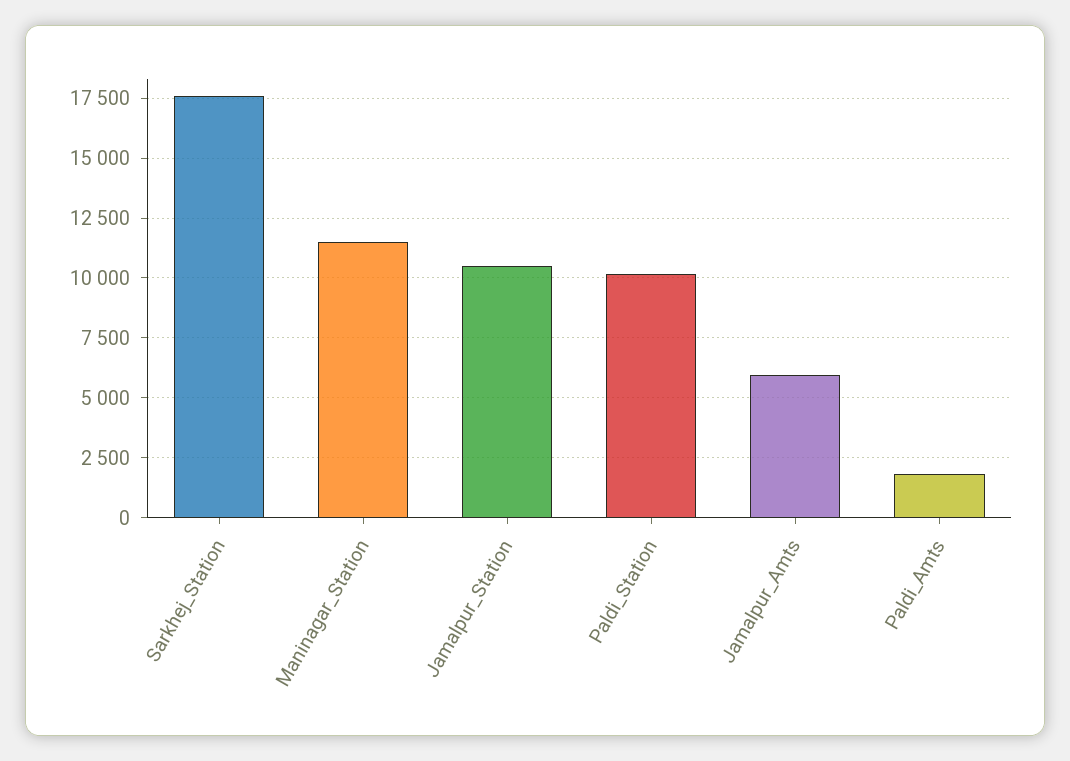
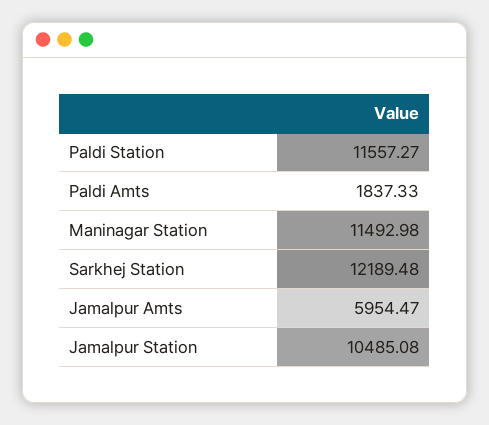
  {
-   "Sarkhej_Station": 17500,
+   "Sarkhej_Station": 12189.48,
    "Maninagar_Station": 11492.98,
    "Jamalpur_Station": 10485.08,
-   "Paldi_Station": 10000,
+   "Paldi_Station": 11557.27,
    "Jamalpur_Amts": 5954.47,
    "Paldi_Amts": 1837.33
  }

